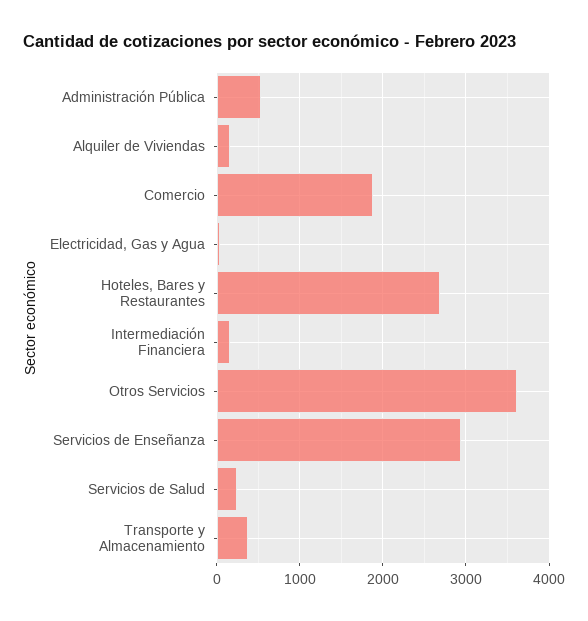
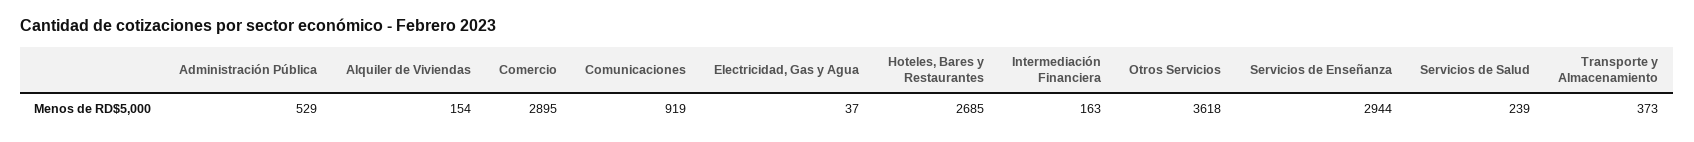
  {
    "Administración Pública": 529,
    "Alquiler de Viviendas": 154,
-   "Comercio": 1900,
+   "Comercio": 2895,
    "Electricidad, Gas y Agua": 37,
    "Hoteles, Bares y Restaurantes": 2685,
    "Intermediación Financiera": 163,
    "Otros Servicios": 3618,
    "Servicios de Enseñanza": 2944,
    "Servicios de Salud": 239,
-   "Transporte y Almacenamiento": 373
+   "Transporte y Almacenamiento": 373,
+   "Comunicaciones": 919
  }

